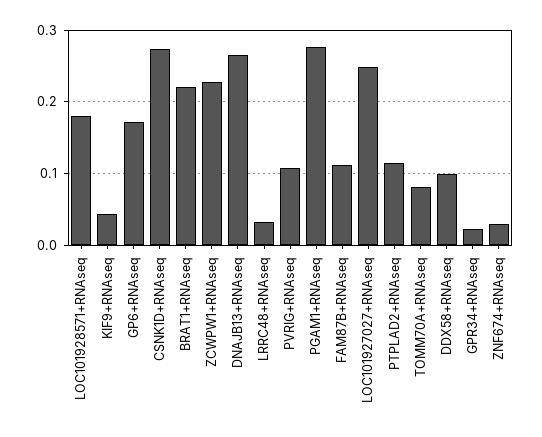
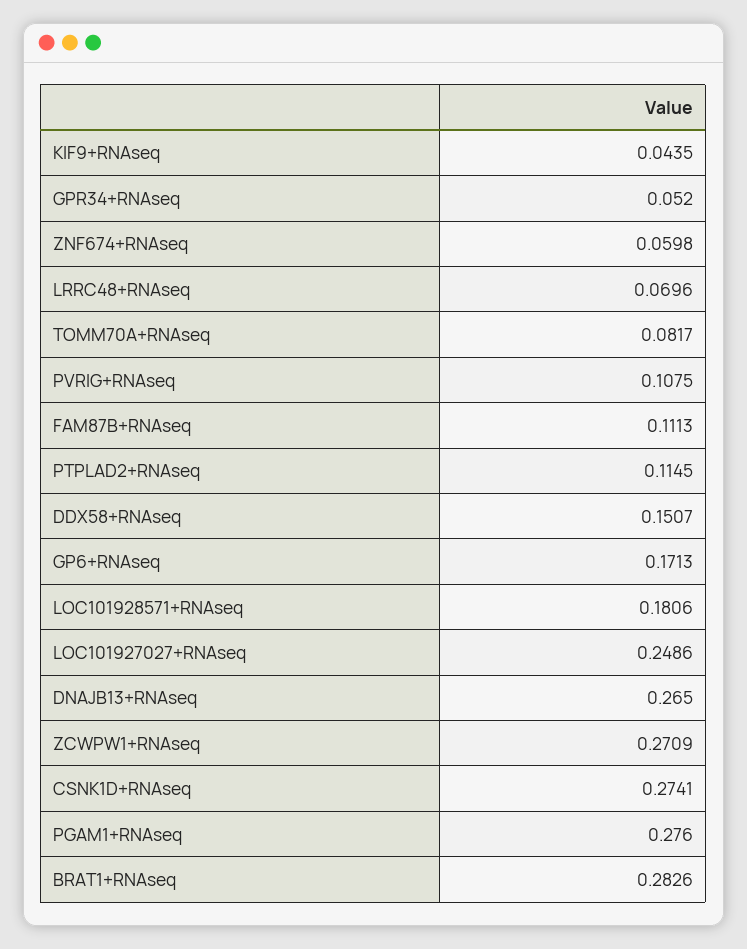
  {
    "LOC101928571+RNAseq": 0.1806,
    "KIF9+RNAseq": 0.0435,
    "GP6+RNAseq": 0.1713,
    "CSNK1D+RNAseq": 0.2741,
-   "BRAT1+RNAseq": 0.22,
+   "BRAT1+RNAseq": 0.2826,
-   "ZCWPW1+RNAseq": 0.23,
+   "ZCWPW1+RNAseq": 0.2709,
    "DNAJB13+RNAseq": 0.265,
-   "LRRC48+RNAseq": 0.03,
+   "LRRC48+RNAseq": 0.0696,
    "PVRIG+RNAseq": 0.1075,
    "PGAM1+RNAseq": 0.276,
    "FAM87B+RNAseq": 0.1113,
    "LOC101927027+RNAseq": 0.2486,
    "PTPLAD2+RNAseq": 0.1145,
    "TOMM70A+RNAseq": 0.0817,
-   "DDX58+RNAseq": 0.1,
+   "DDX58+RNAseq": 0.1507,
-   "GPR34+RNAseq": 0.02,
+   "GPR34+RNAseq": 0.052,
-   "ZNF674+RNAseq": 0.03
+   "ZNF674+RNAseq": 0.0598
  }

